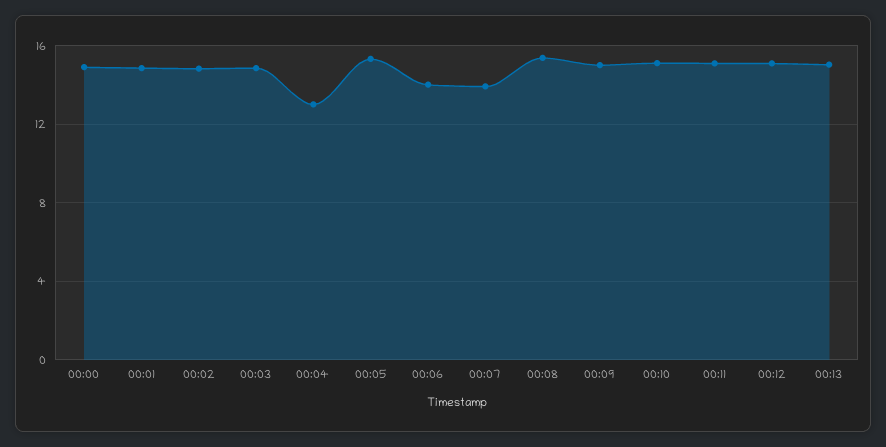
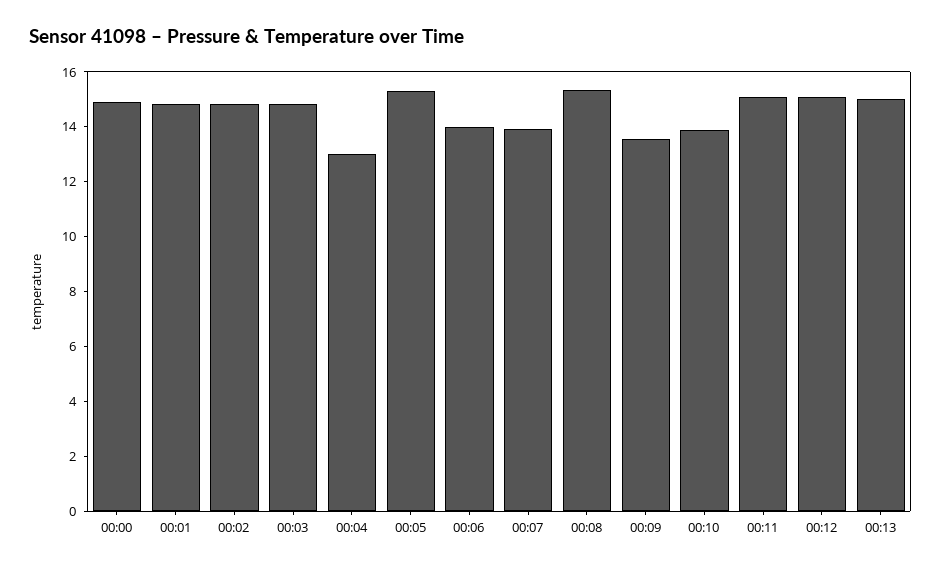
  {
    "00:00": 15,
    "00:01": 15,
    "00:02": 15,
    "00:03": 15,
    "00:04": 13,
    "00:05": 15.5,
    "00:06": 14,
    "00:07": 14,
    "00:08": 15.5,
-   "00:09": 15,
+   "00:09": 13.5,
-   "00:10": 15,
+   "00:10": 14,
    "00:11": 15,
    "00:12": 15,
    "00:13": 15
  }

